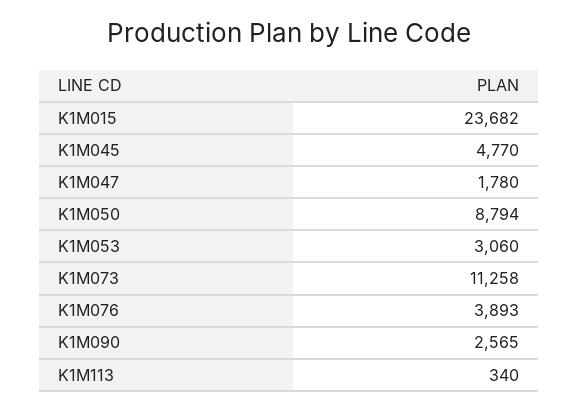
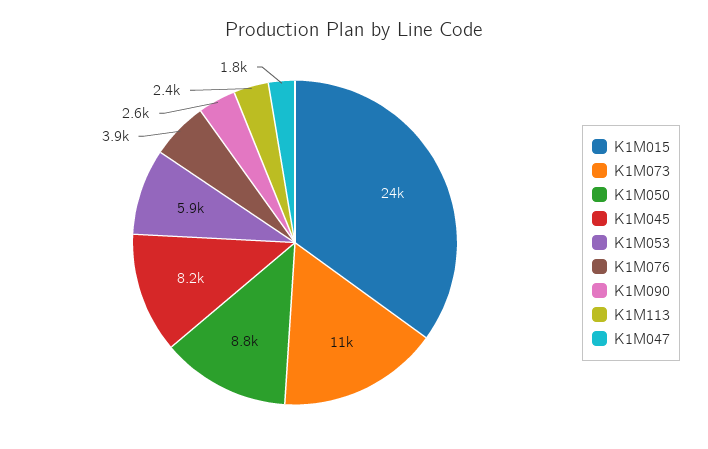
  {
    "K1M015": 23682,
-   "K1M045": 4770,
+   "K1M045": 8200,
    "K1M047": 1780,
    "K1M050": 8794,
-   "K1M053": 3060,
+   "K1M053": 5900,
    "K1M073": 11258,
    "K1M076": 3893,
    "K1M090": 2565,
-   "K1M113": 340
+   "K1M113": 2400
  }

